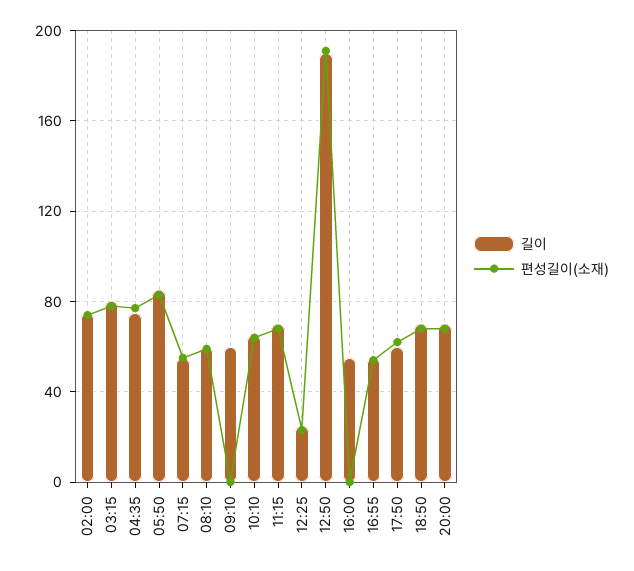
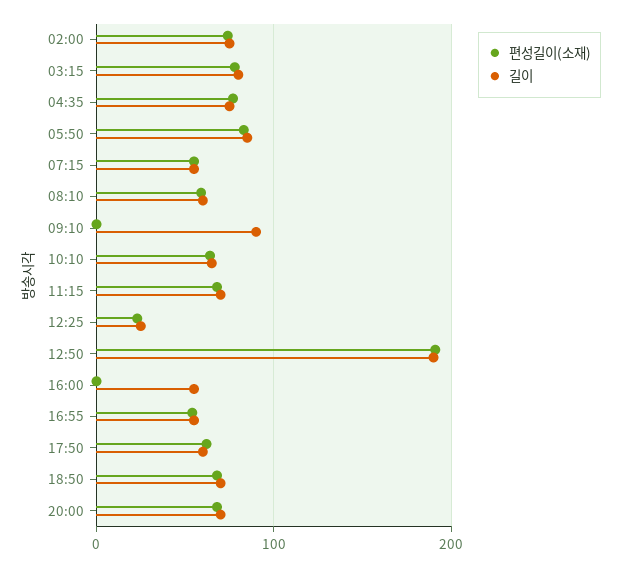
  {
    "길이": {
      "02:00": 75,
      "03:15": 80,
      "04:35": 75,
      "05:50": 85,
      "07:15": 55,
      "08:10": 60,
-     "09:10": 60,
+     "09:10": 90,
      "10:10": 65,
      "11:15": 70,
      "12:25": 25,
      "12:50": 190,
      "16:00": 55,
      "16:55": 55,
      "17:50": 60,
      "18:50": 70,
      "20:00": 70
    },
    "편성길이(소재)": {
      "02:00": 75,
      "03:15": 80,
      "04:35": 75,
      "05:50": 85,
      "07:15": 55,
      "08:10": 60,
      "09:10": 0,
      "10:10": 65,
      "11:15": 70,
      "12:25": 25,
      "12:50": 190,
      "16:00": 0,
      "16:55": 55,
      "17:50": 60,
      "18:50": 70,
      "20:00": 70
    }
  }

